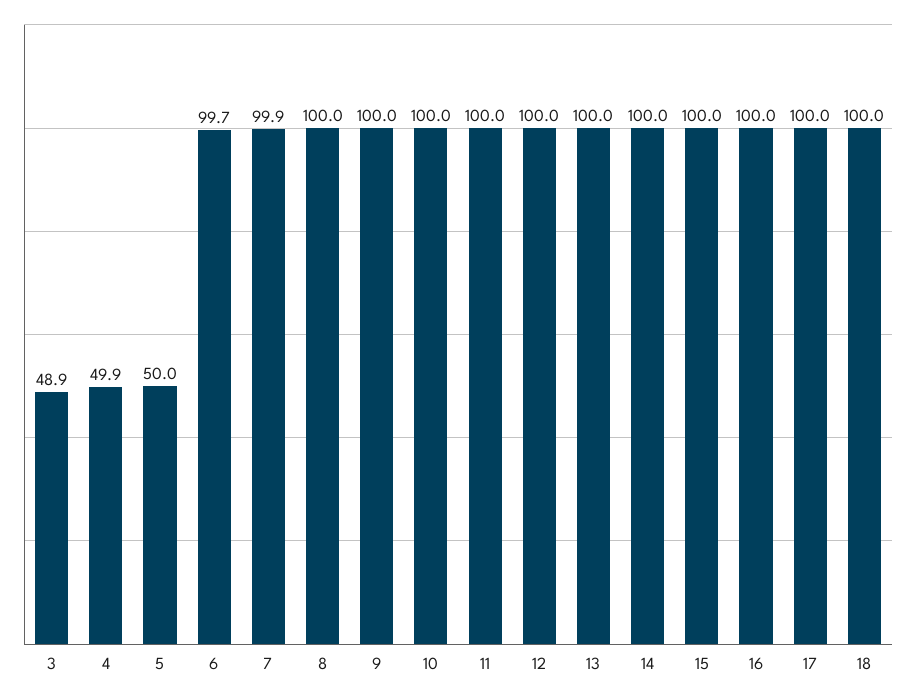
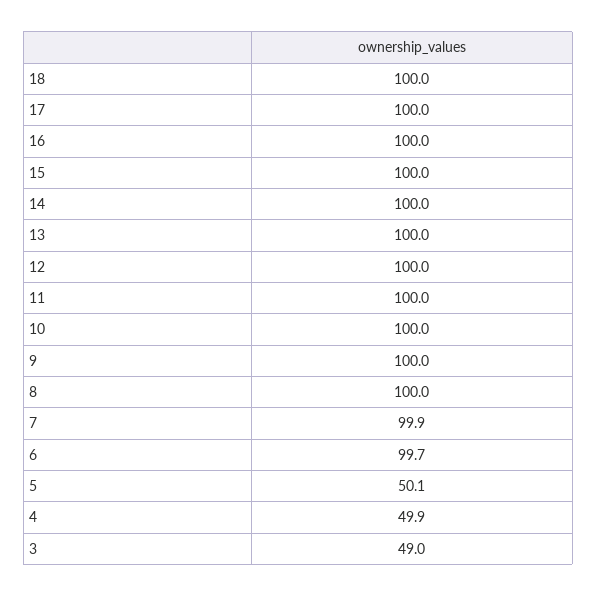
  {
-   "3": 48.9,
+   "3": 49,
    "4": 49.9,
-   "5": 50,
+   "5": 50.1,
    "6": 99.7,
    "7": 99.9,
    "8": 100,
    "9": 100,
    "10": 100,
    "11": 100,
    "12": 100,
    "13": 100,
    "14": 100,
    "15": 100,
    "16": 100,
    "17": 100,
    "18": 100
  }

